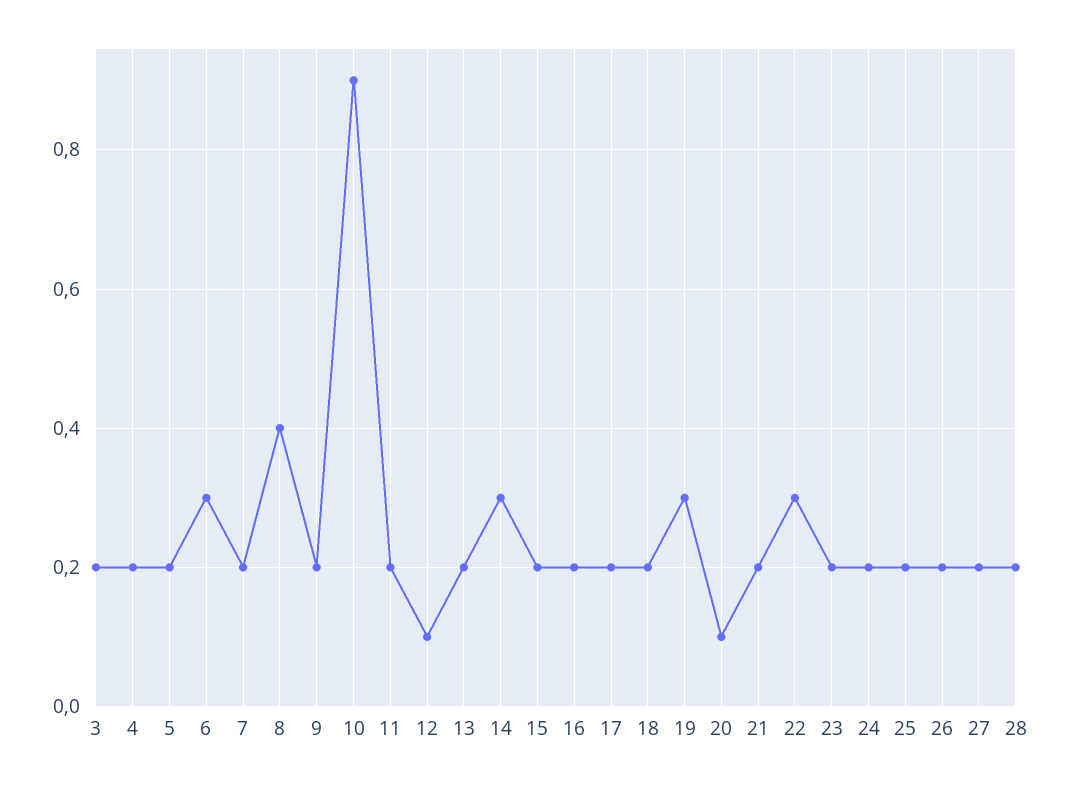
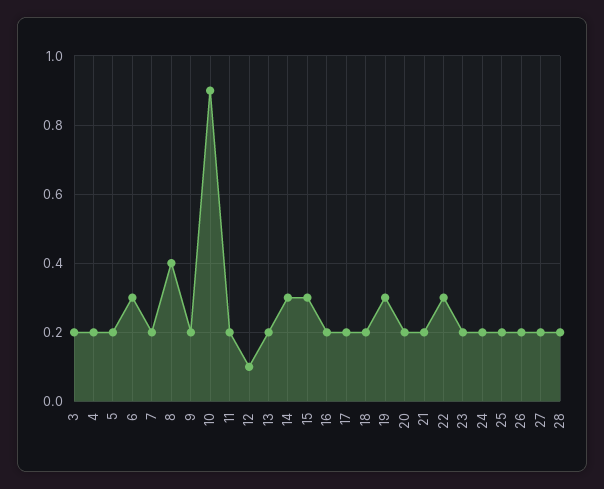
  {
    "3": 0.2,
    "4": 0.2,
    "5": 0.2,
    "6": 0.3,
    "7": 0.2,
    "8": 0.4,
    "9": 0.2,
    "10": 0.9,
    "11": 0.2,
    "12": 0.1,
    "13": 0.2,
    "14": 0.3,
-   "15": 0.2,
+   "15": 0.3,
    "16": 0.2,
    "17": 0.2,
    "18": 0.2,
    "19": 0.3,
-   "20": 0.1,
+   "20": 0.2,
    "21": 0.2,
    "22": 0.3,
    "23": 0.2,
    "24": 0.2,
    "25": 0.2,
    "26": 0.2,
    "27": 0.2,
    "28": 0.2
  }

